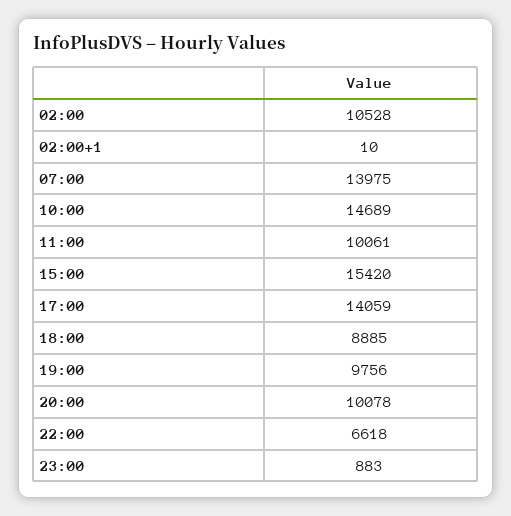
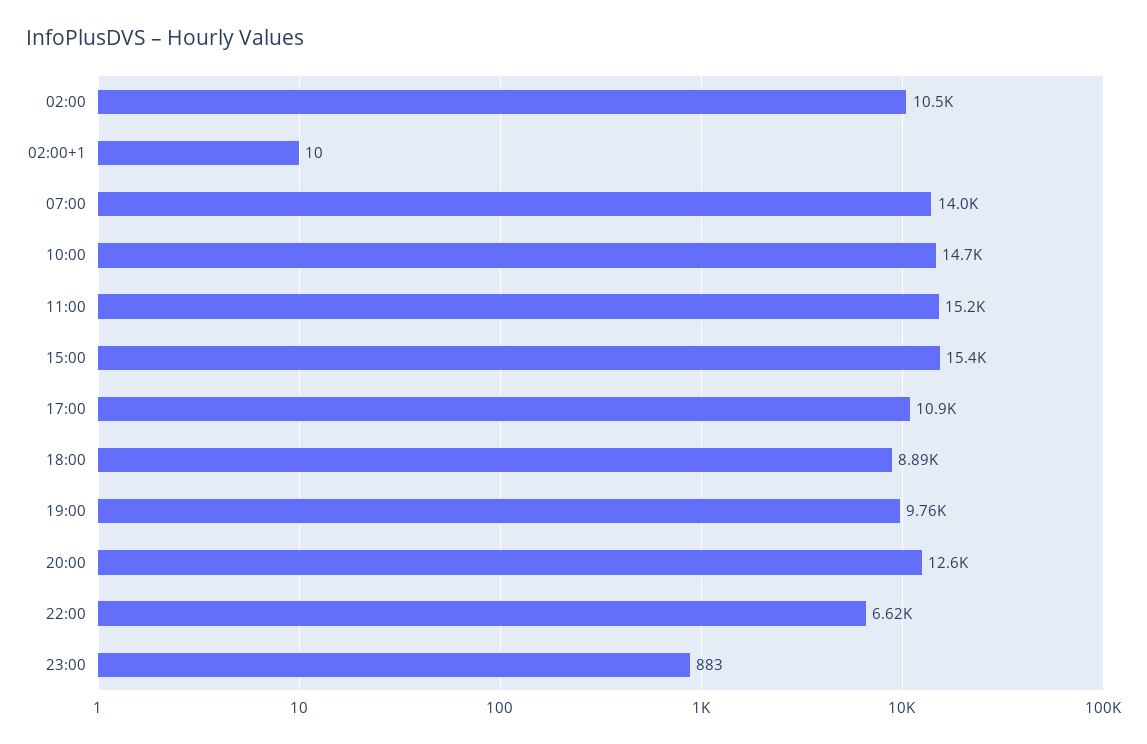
  {
    "02:00": 10528,
    "02:00+1": 10,
    "07:00": 13975,
    "10:00": 14689,
-   "11:00": 10061,
+   "11:00": 15200,
    "15:00": 15420,
-   "17:00": 14059,
+   "17:00": 10900,
    "18:00": 8885,
    "19:00": 9756,
-   "20:00": 10078,
+   "20:00": 12600,
    "22:00": 6618,
    "23:00": 883
  }

